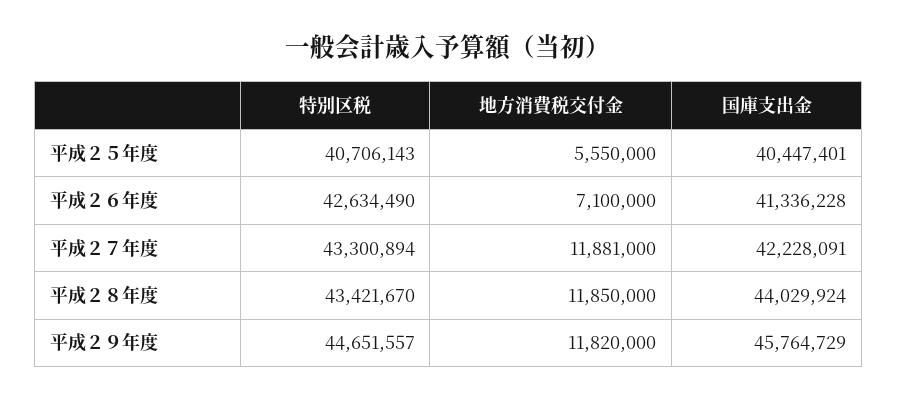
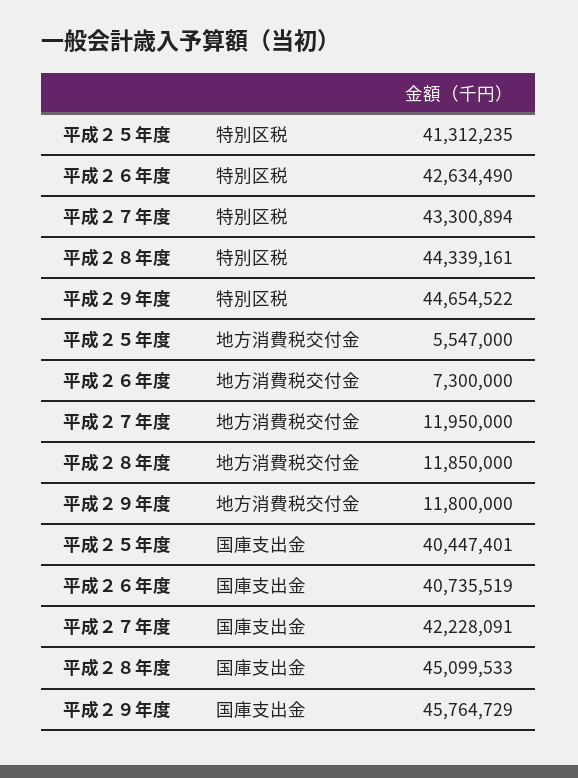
  {
    "特別区税": {
-     "平成２５年度": 40706143,
+     "平成２５年度": 41312235,
      "平成２６年度": 42634490,
      "平成２７年度": 43300894,
-     "平成２８年度": 43421670,
+     "平成２８年度": 44339161,
-     "平成２９年度": 44651557
+     "平成２９年度": 44654522
    },
    "地方消費税交付金": {
-     "平成２５年度": 5550000,
+     "平成２５年度": 5547000,
-     "平成２６年度": 7100000,
+     "平成２６年度": 7300000,
-     "平成２７年度": 11881000,
+     "平成２７年度": 11950000,
      "平成２８年度": 11850000,
-     "平成２９年度": 11820000
+     "平成２９年度": 11800000
    },
    "国庫支出金": {
      "平成２５年度": 40447401,
-     "平成２６年度": 41336228,
+     "平成２６年度": 40735519,
      "平成２７年度": 42228091,
-     "平成２８年度": 44029924,
+     "平成２８年度": 45099533,
      "平成２９年度": 45764729
    }
  }

